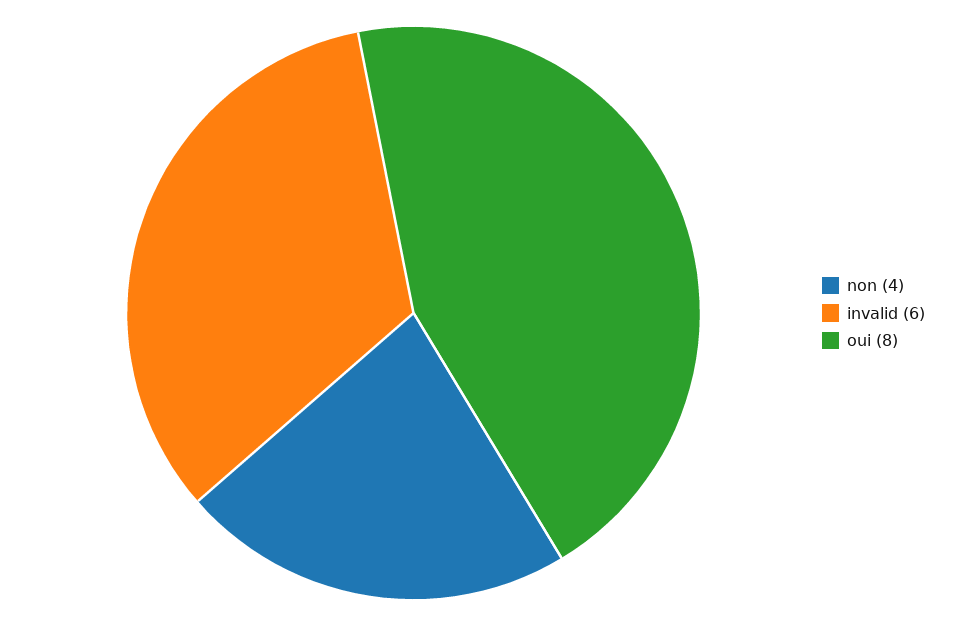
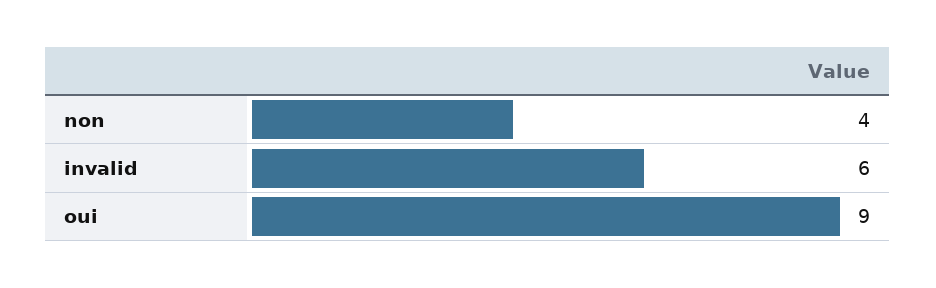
  {
    "non": 4,
    "invalid": 6,
-   "oui": 8
+   "oui": 9
  }

